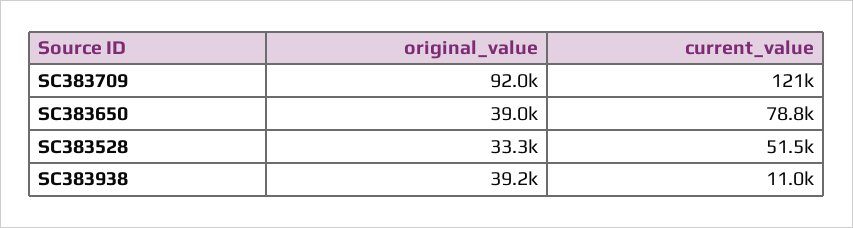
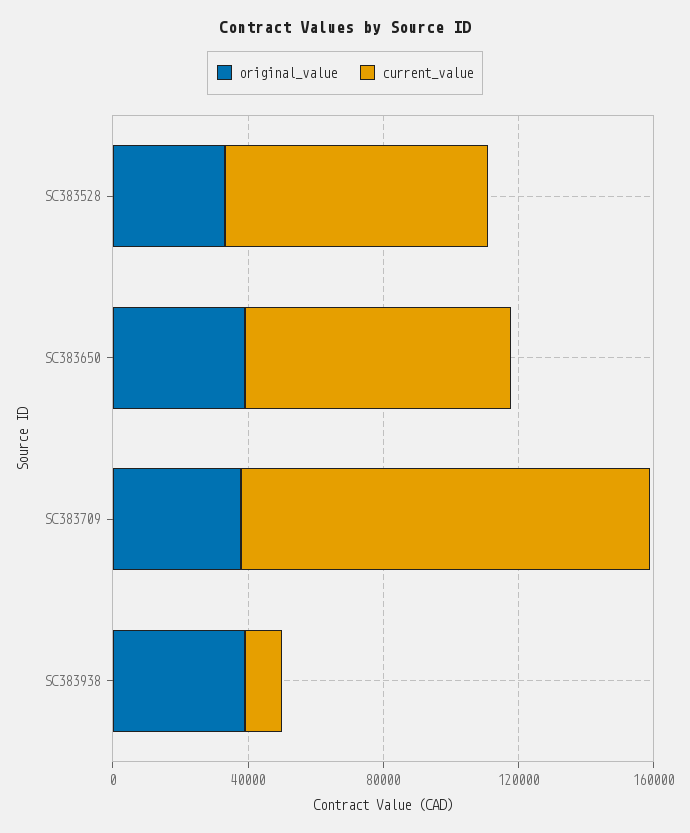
  {
    "original_value": {
-     "SC383709": 92000,
+     "SC383709": 40000,
      "SC383650": 39000,
      "SC383528": 33300,
      "SC383938": 39200
    },
    "current_value": {
      "SC383709": 121000,
      "SC383650": 78800,
-     "SC383528": 51500,
+     "SC383528": 80000,
      "SC383938": 11000
    }
  }

